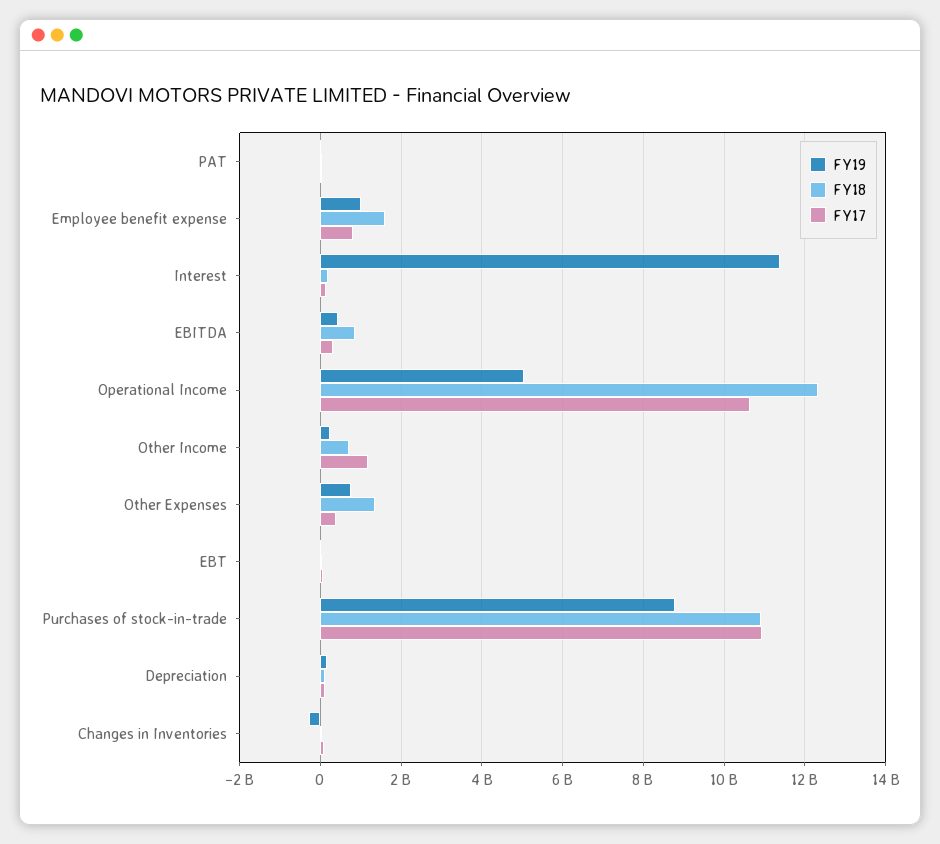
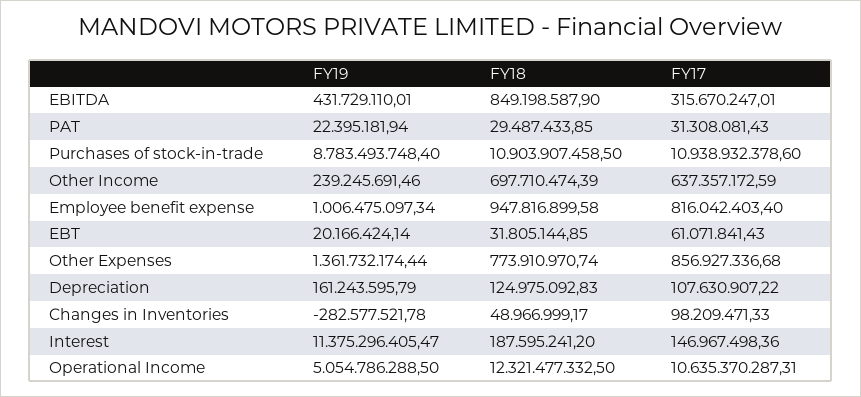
  {
    "FY19": {
      "PAT": 22395181.94,
      "Employee benefit expense": 1006475097.34,
      "Interest": 11375296405.47,
      "EBITDA": 431729110.01,
      "Operational Income": 5054786288.5,
      "Other Income": 239245691.46,
-     "Other Expenses": 800000000,
+     "Other Expenses": 1361732174.44,
      "EBT": 20166424.14,
      "Purchases of stock-in-trade": 8783493748.4,
      "Depreciation": 161243595.79,
      "Changes in Inventories": -282577521.78
    },
    "FY18": {
      "PAT": 29487433.85,
-     "Employee benefit expense": 1600000000,
+     "Employee benefit expense": 947816899.58,
      "Interest": 187595241.2,
      "EBITDA": 849198587.9,
      "Operational Income": 12321477332.5,
      "Other Income": 697710474.39,
-     "Other Expenses": 1400000000,
+     "Other Expenses": 773910970.74,
      "EBT": 31805144.85,
      "Purchases of stock-in-trade": 10903907458.5,
      "Depreciation": 124975092.83,
      "Changes in Inventories": 48966999.17
    },
    "FY17": {
      "PAT": 31308081.43,
      "Employee benefit expense": 816042403.4,
      "Interest": 146967498.36,
      "EBITDA": 315670247.01,
      "Operational Income": 10635370287.31,
-     "Other Income": 1200000000,
+     "Other Income": 637357172.59,
-     "Other Expenses": 400000000,
+     "Other Expenses": 856927336.68,
      "EBT": 61071841.43,
      "Purchases of stock-in-trade": 10938932378.6,
      "Depreciation": 107630907.22,
      "Changes in Inventories": 98209471.33
    }
  }

